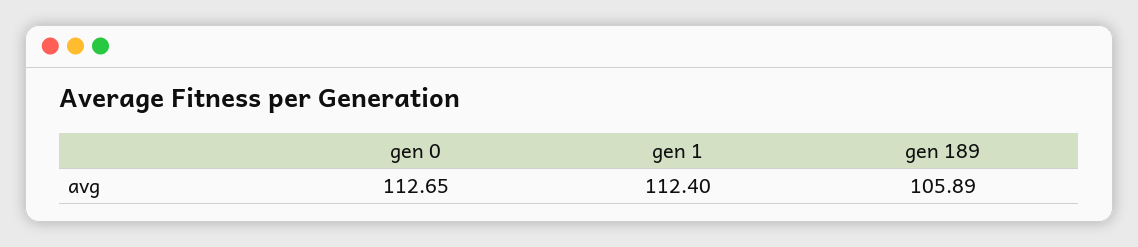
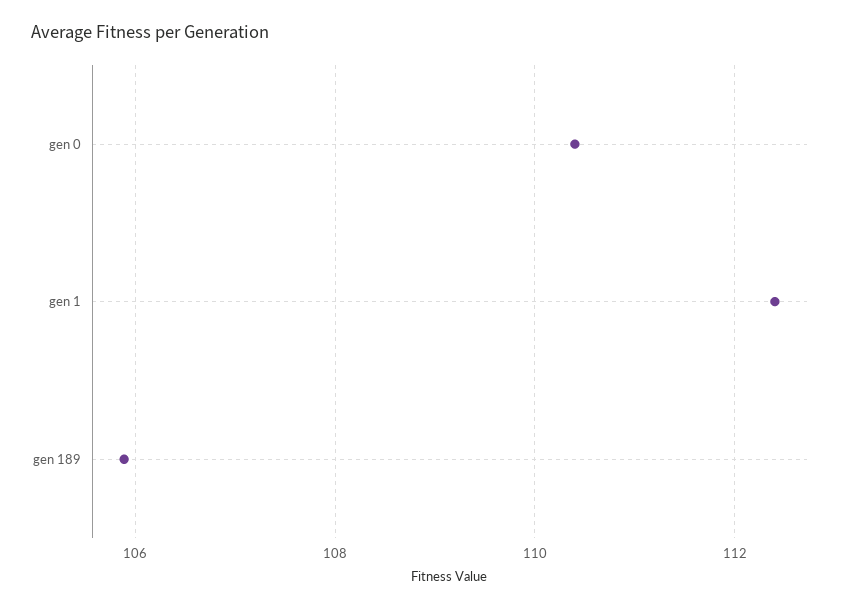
  {
-   "gen 0": 112.65,
+   "gen 0": 110.4,
    "gen 1": 112.4,
    "gen 189": 105.89
  }

